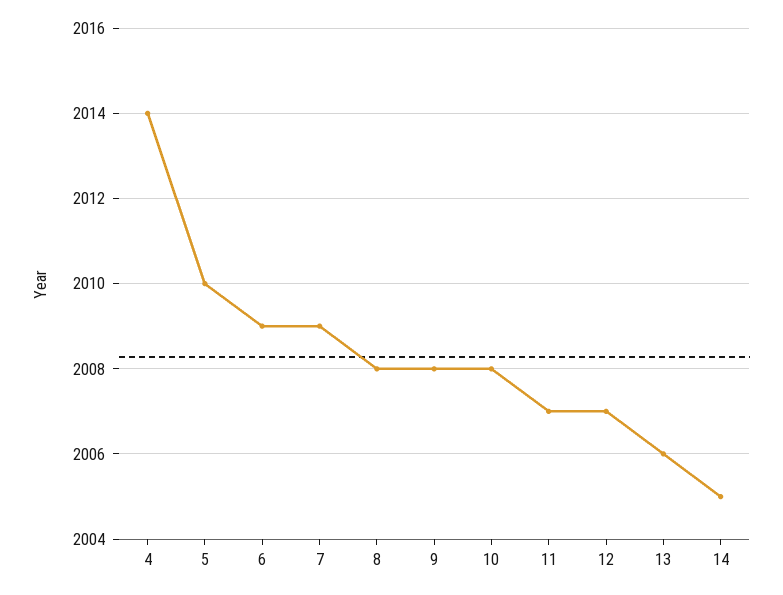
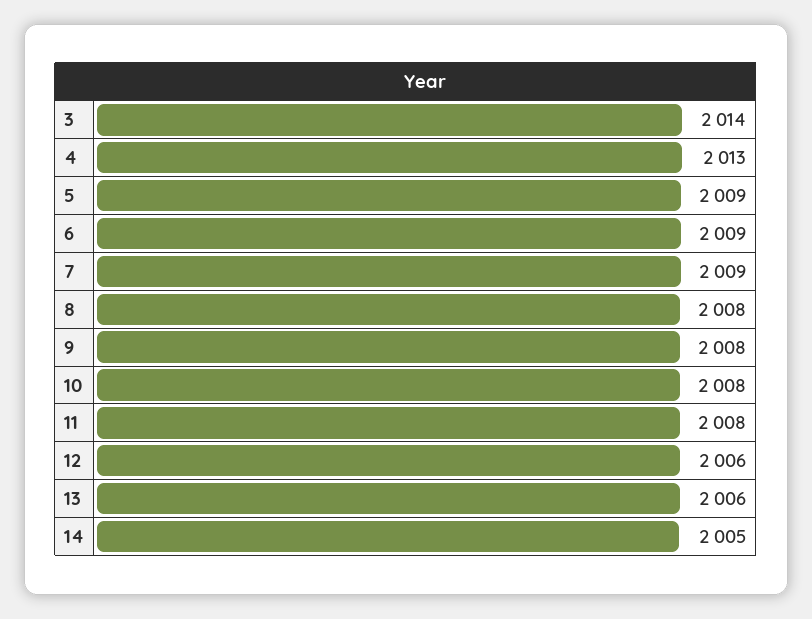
  {
-   "4": 2014,
+   "4": 2013,
-   "5": 2010,
+   "5": 2009,
    "6": 2009,
    "7": 2009,
    "8": 2008,
    "9": 2008,
    "10": 2008,
-   "11": 2007,
+   "11": 2008,
-   "12": 2007,
+   "12": 2006,
    "13": 2006,
-   "14": 2005
+   "14": 2005,
+   "3": 2014
  }

